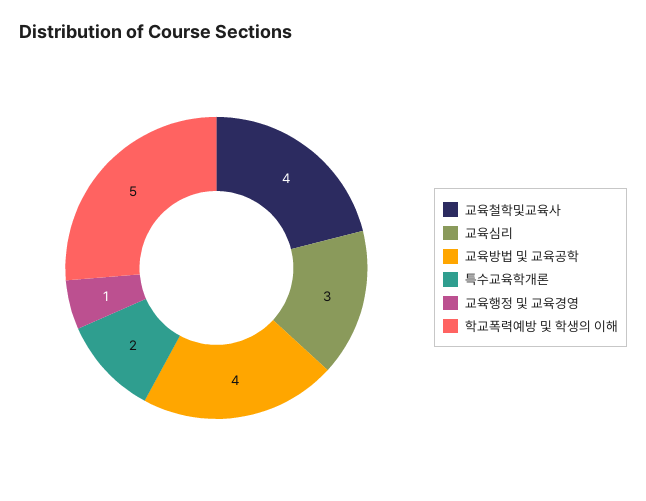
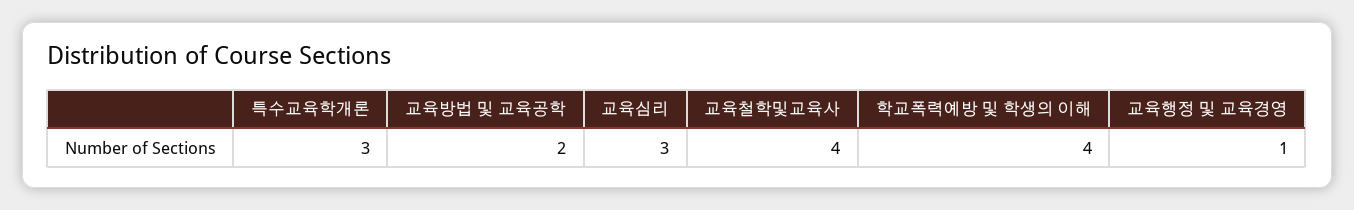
  {
    "교육철학및교육사": 4,
    "교육심리": 3,
-   "교육방법 및 교육공학": 4,
+   "교육방법 및 교육공학": 2,
-   "특수교육학개론": 2,
+   "특수교육학개론": 3,
    "교육행정 및 교육경영": 1,
-   "학교폭력예방 및 학생의 이해": 5
+   "학교폭력예방 및 학생의 이해": 4
  }

